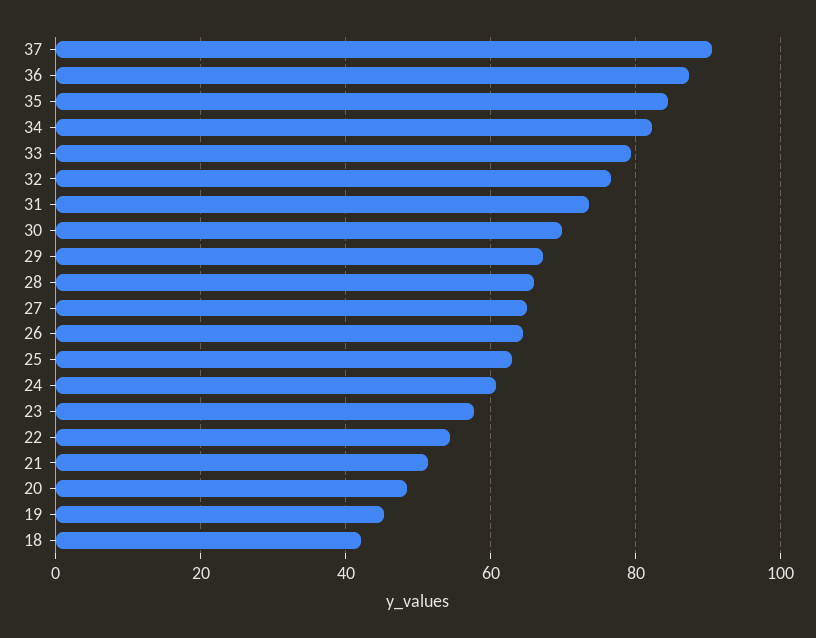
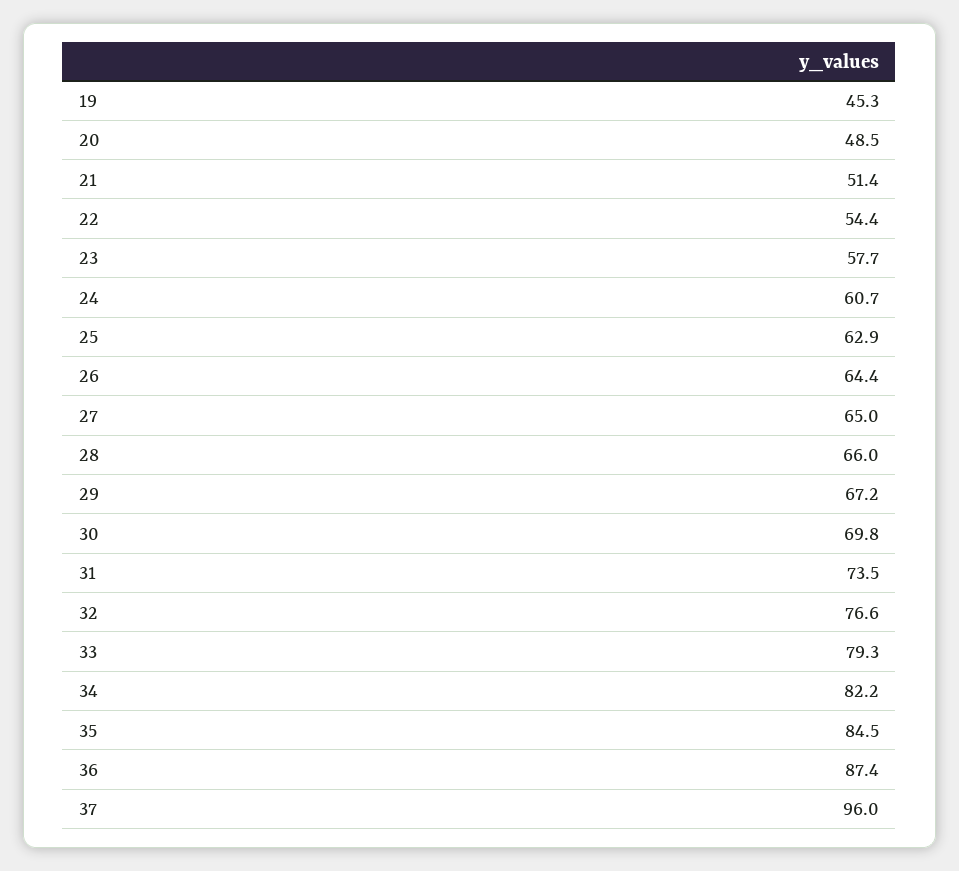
  {
-   "37": 90,
+   "37": 96,
    "36": 87.4,
    "35": 84.5,
    "34": 82.2,
    "33": 79.3,
    "32": 76.6,
    "31": 73.5,
    "30": 69.8,
    "29": 67.2,
    "28": 66,
    "27": 65,
    "26": 64.4,
    "25": 62.9,
    "24": 60.7,
    "23": 57.7,
    "22": 54.4,
    "21": 51.4,
    "20": 48.5,
-   "19": 45.3,
+   "19": 45.3
-   "18": 42
  }

